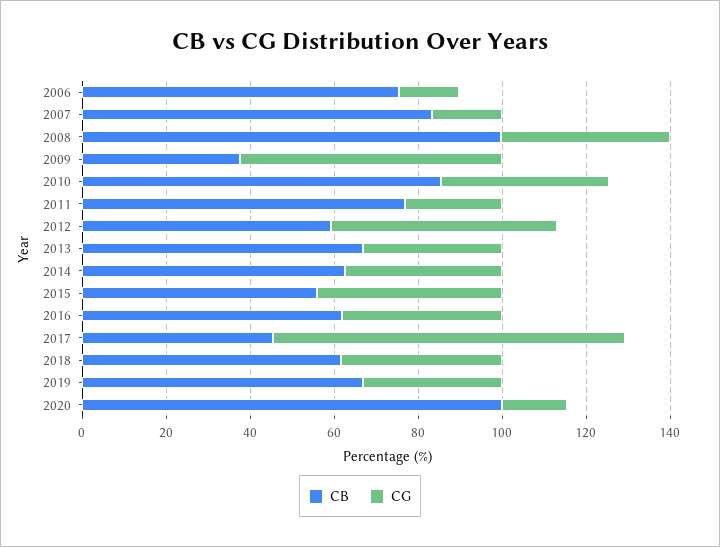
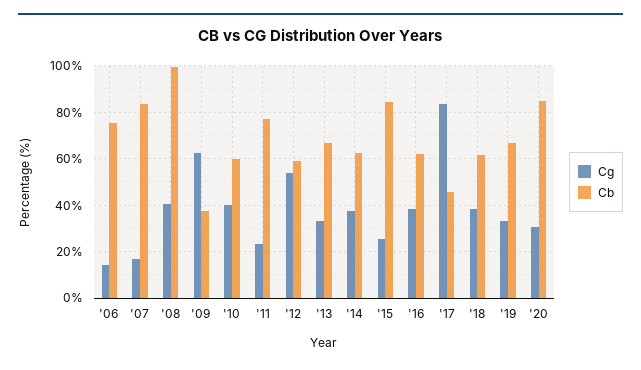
  {
    "CB": {
      "2006": 75,
      "2007": 85,
      "2008": 100,
      "2009": 40,
-     "2010": 85,
+     "2010": 60,
      "2011": 75,
      "2012": 60,
      "2013": 65,
      "2014": 65,
-     "2015": 55,
+     "2015": 85,
      "2016": 60,
      "2017": 45,
      "2018": 60,
      "2019": 65,
-     "2020": 100
+     "2020": 85
    },
    "CG": {
      "2006": 15,
      "2007": 15,
      "2008": 40,
      "2009": 65,
      "2010": 40,
      "2011": 25,
      "2012": 55,
      "2013": 35,
      "2014": 40,
-     "2015": 45,
+     "2015": 25,
      "2016": 40,
      "2017": 85,
      "2018": 40,
      "2019": 35,
-     "2020": 15
+     "2020": 30
    }
  }

